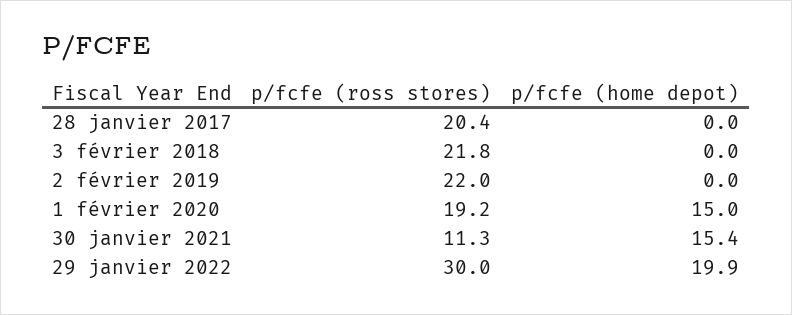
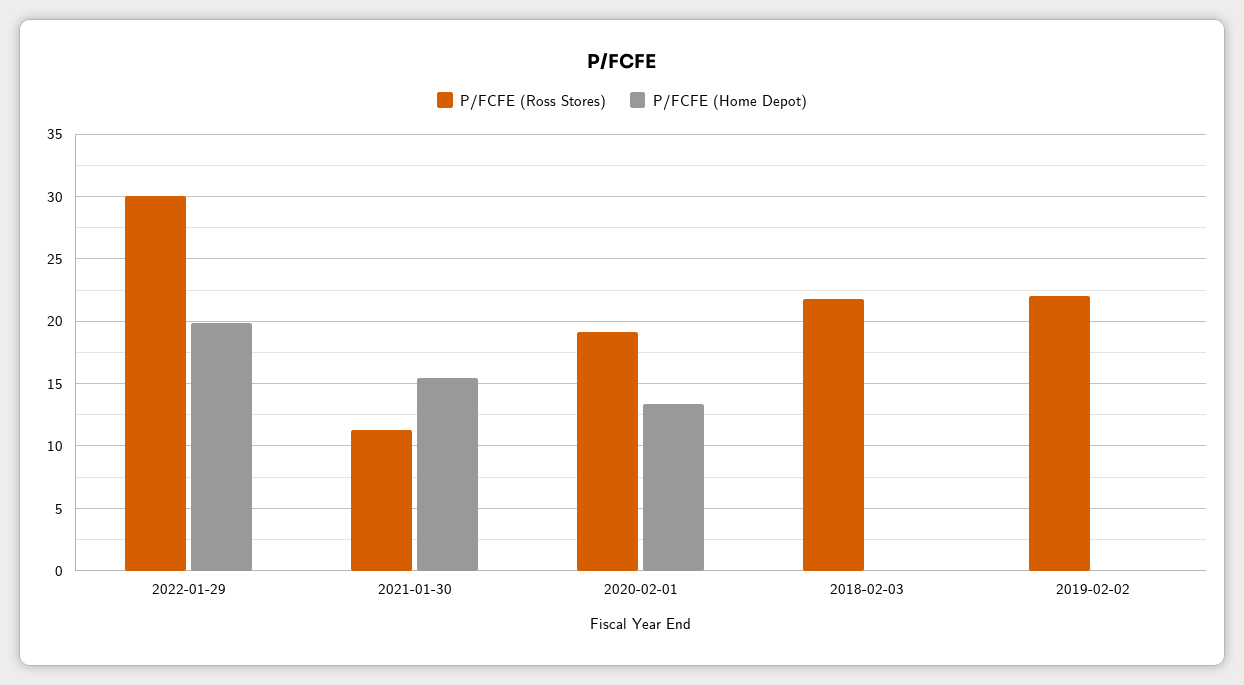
  {
    "p/fcfe (ross stores)": {
-     "28 janvier 2017": 20.4,
      "3 février 2018": 21.8,
      "2 février 2019": 22,
      "1 février 2020": 19.2,
      "30 janvier 2021": 11.3,
      "29 janvier 2022": 30
    },
    "p/fcfe (home depot)": {
-     "28 janvier 2017": 0,
      "3 février 2018": 0,
      "2 février 2019": 0,
-     "1 février 2020": 15,
+     "1 février 2020": 13.5,
      "30 janvier 2021": 15.4,
      "29 janvier 2022": 19.9
    }
  }

